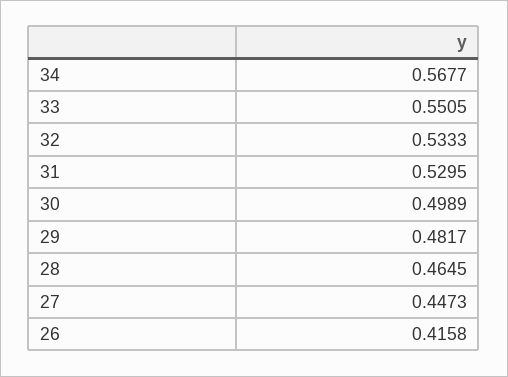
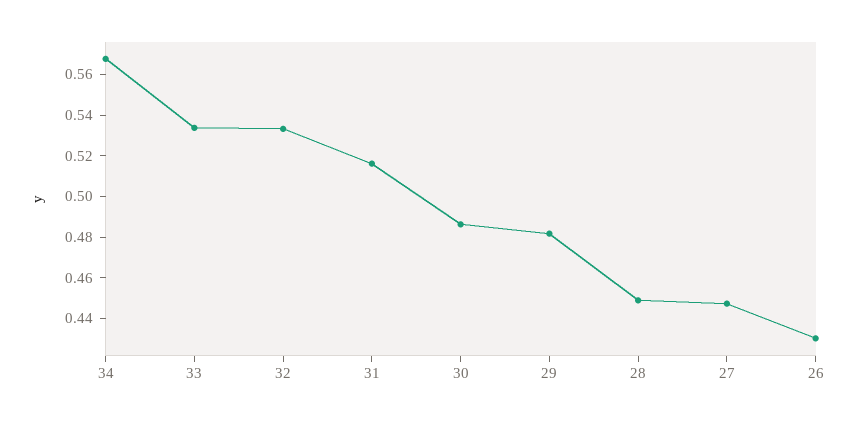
  {
    "34": 0.5677,
-   "33": 0.5505,
+   "33": 0.535,
    "32": 0.5333,
-   "31": 0.5295,
+   "31": 0.515,
-   "30": 0.4989,
+   "30": 0.485,
    "29": 0.4817,
-   "28": 0.4645,
+   "28": 0.45,
    "27": 0.4473,
-   "26": 0.4158
+   "26": 0.43
  }

